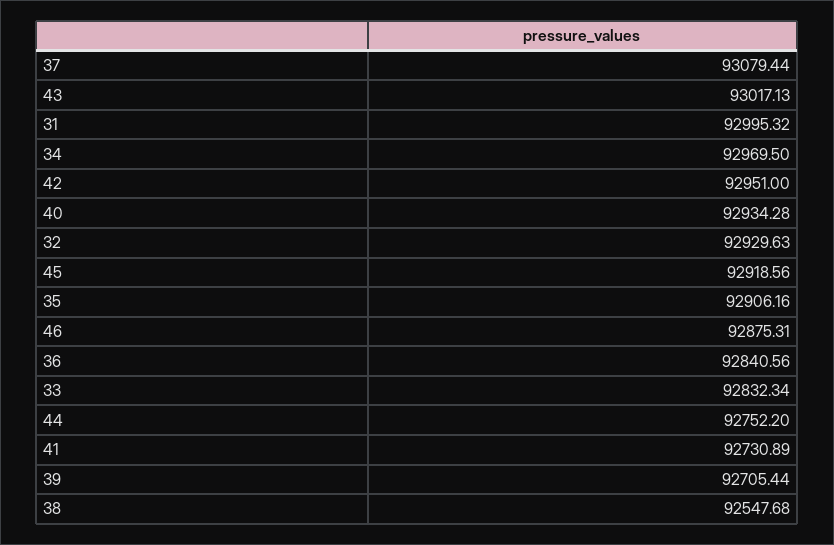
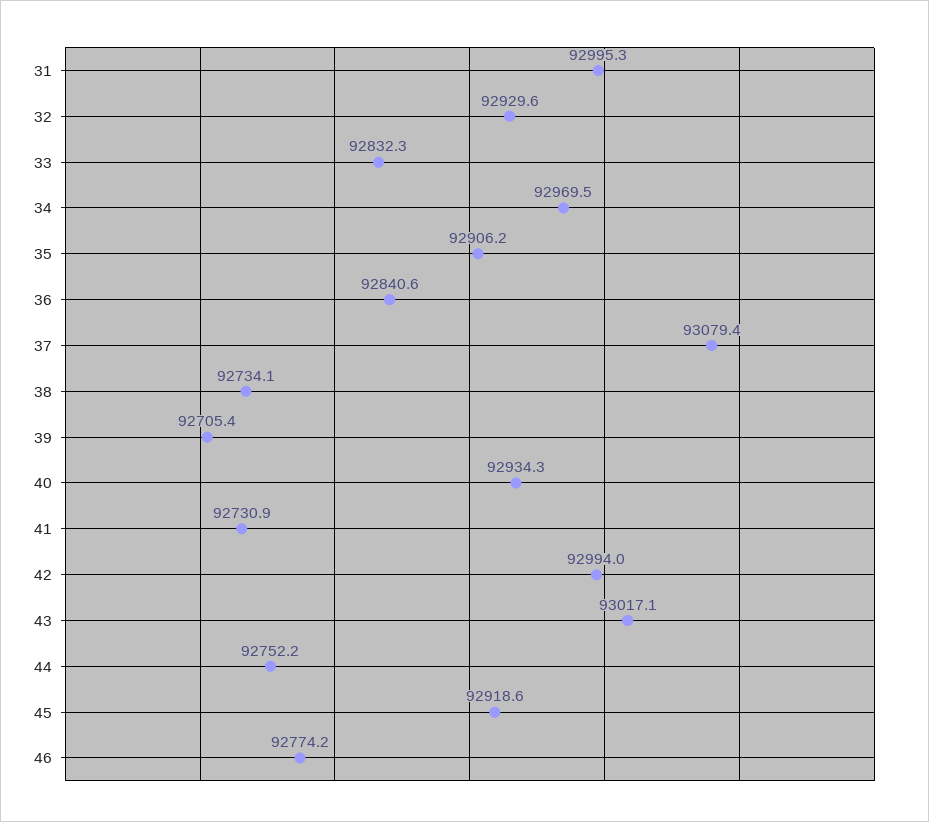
  {
    "37": 93079.44,
    "43": 93017.13,
    "31": 92995.32,
    "34": 92969.5,
-   "42": 92951,
+   "42": 92994,
    "40": 92934.28,
    "32": 92929.63,
    "45": 92918.56,
    "35": 92906.16,
-   "46": 92875.31,
+   "46": 92774.2,
    "36": 92840.56,
    "33": 92832.34,
    "44": 92752.2,
    "41": 92730.89,
    "39": 92705.44,
-   "38": 92547.68
+   "38": 92734.1
  }

